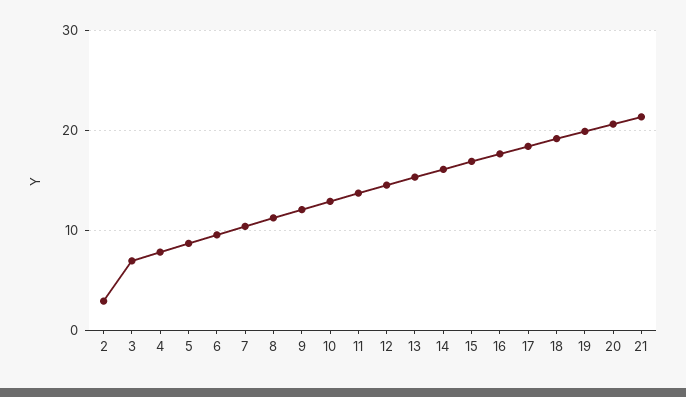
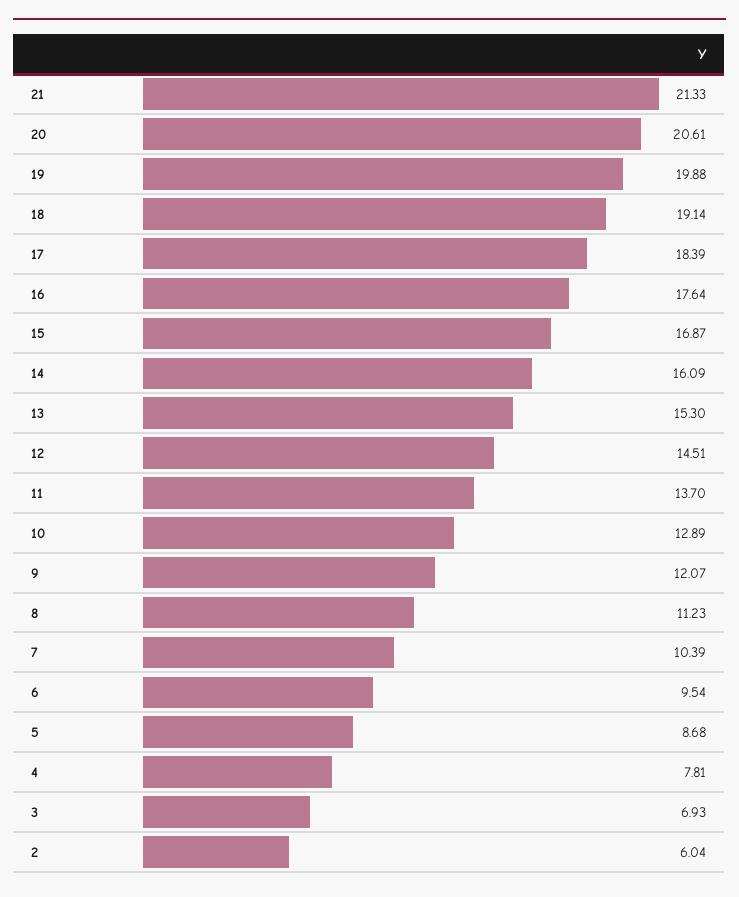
  {
-   "2": 3,
+   "2": 6.04,
    "3": 6.93,
    "4": 7.81,
    "5": 8.68,
    "6": 9.54,
    "7": 10.39,
    "8": 11.23,
    "9": 12.07,
    "10": 12.89,
    "11": 13.7,
    "12": 14.51,
    "13": 15.3,
    "14": 16.09,
    "15": 16.87,
    "16": 17.64,
    "17": 18.39,
    "18": 19.14,
    "19": 19.88,
    "20": 20.61,
    "21": 21.33
  }

